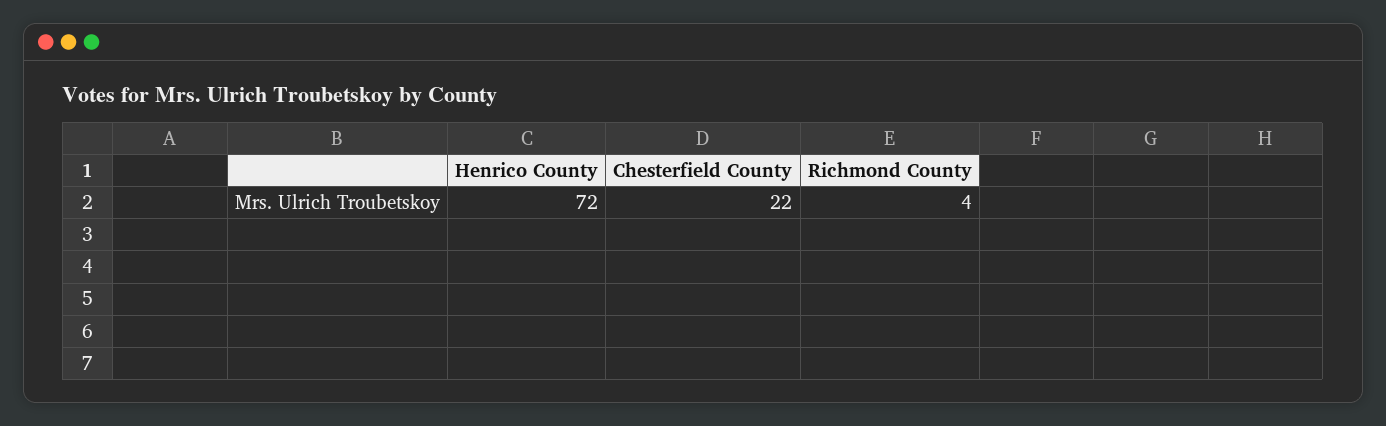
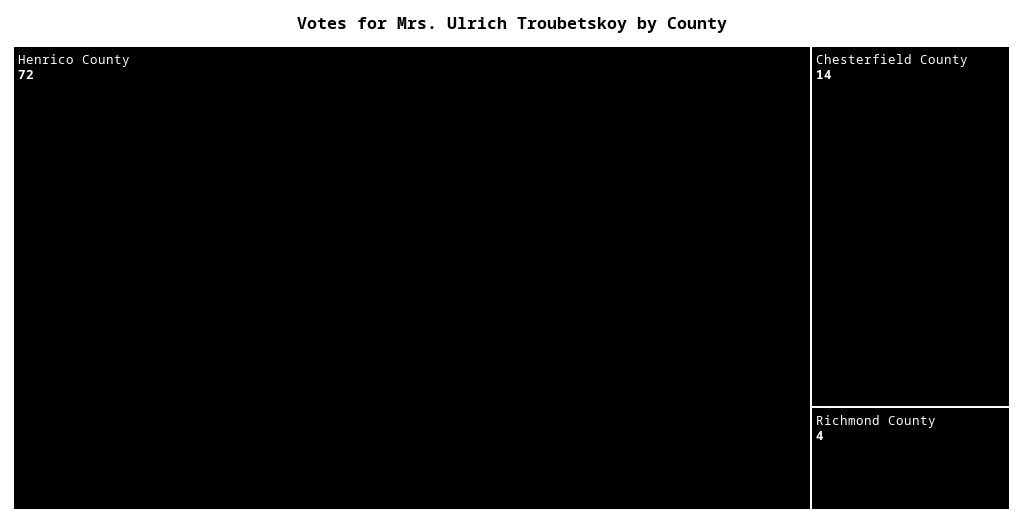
  {
    "Henrico County": 72,
-   "Chesterfield County": 22,
+   "Chesterfield County": 14,
    "Richmond County": 4
  }

